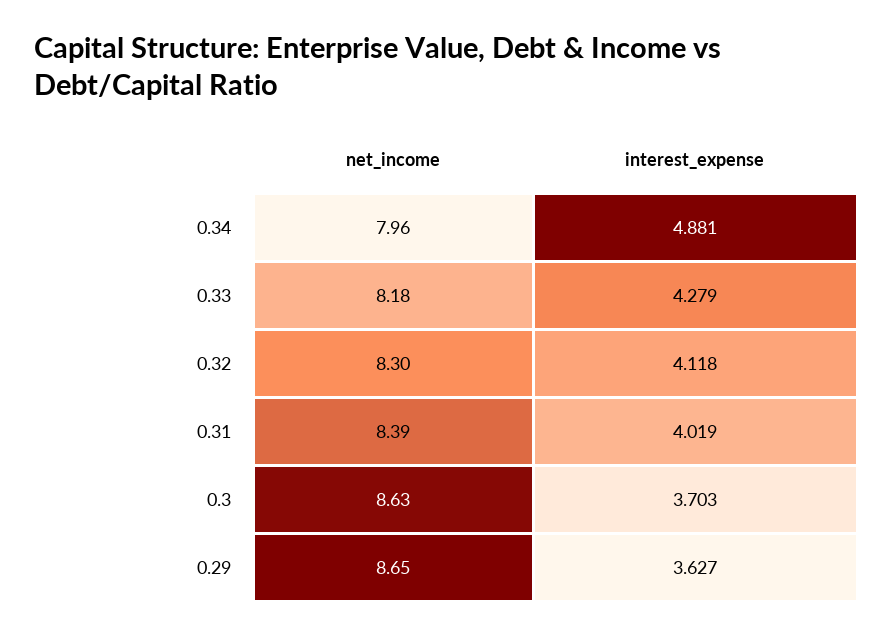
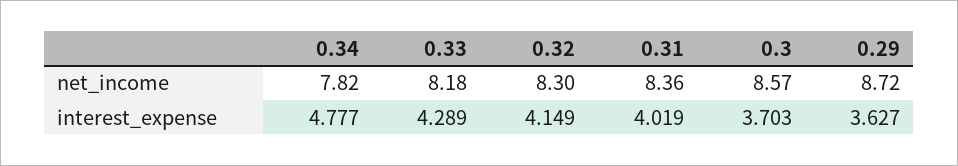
  {
    "net_income": {
-     "0.34": 7.96,
+     "0.34": 7.82,
      "0.33": 8.18,
      "0.32": 8.3,
-     "0.31": 8.39,
+     "0.31": 8.36,
-     "0.3": 8.63,
+     "0.3": 8.57,
-     "0.29": 8.65
+     "0.29": 8.72
    },
    "interest_expense": {
-     "0.34": 4.881,
+     "0.34": 4.777,
-     "0.33": 4.279,
+     "0.33": 4.289,
-     "0.32": 4.118,
+     "0.32": 4.149,
      "0.31": 4.019,
      "0.3": 3.703,
      "0.29": 3.627
    }
  }

